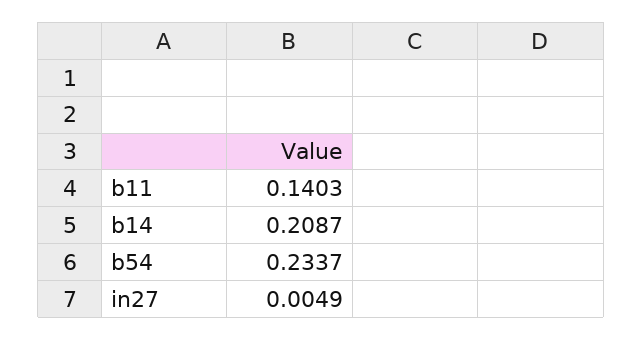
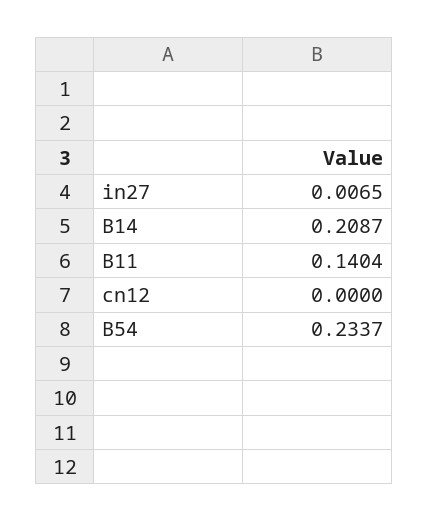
  {
-   "b11": 0.1403,
+   "b11": 0.1404,
    "b14": 0.2087,
    "b54": 0.2337,
-   "in27": 0.0049
+   "in27": 0.0065,
+   "cn12": 0
  }

